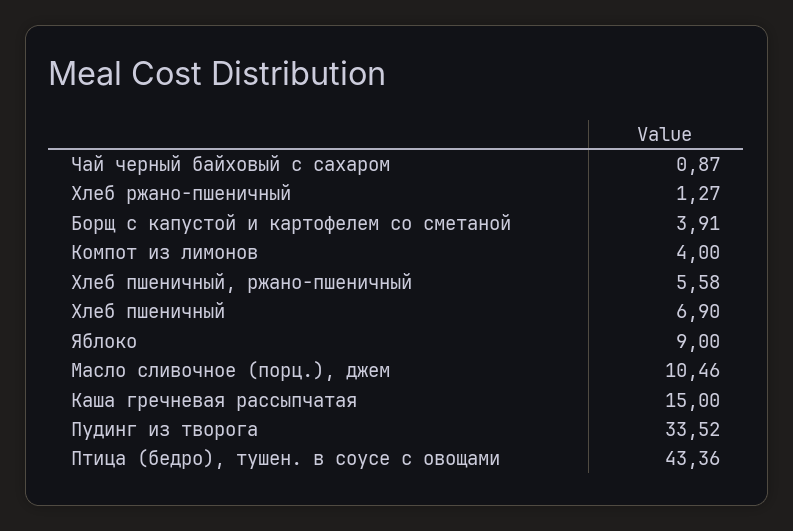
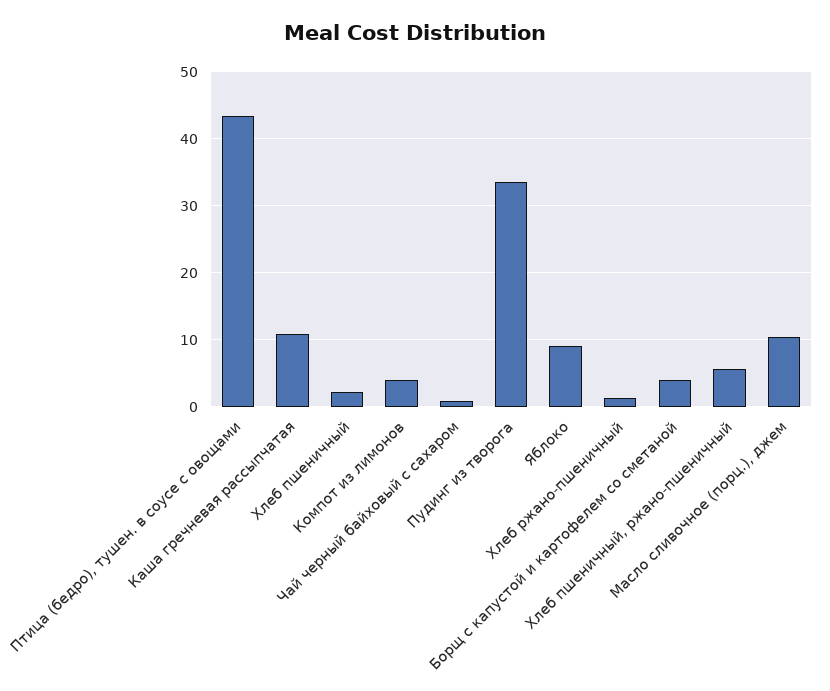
  {
    "Чай черный байховый с сахаром": 0.87,
    "Хлеб ржано-пшеничный": 1.27,
    "Борщ с капустой и картофелем со сметаной": 3.91,
    "Компот из лимонов": 4,
    "Хлеб пшеничный, ржано-пшеничный": 5.58,
-   "Хлеб пшеничный": 6.9,
+   "Хлеб пшеничный": 2,
    "Яблоко": 9,
    "Масло сливочное (порц.), джем": 10.46,
-   "Каша гречневая рассыпчатая": 15,
+   "Каша гречневая рассыпчатая": 11,
    "Пудинг из творога": 33.52,
    "Птица (бедро), тушен. в соусе с овощами": 43.36
  }

